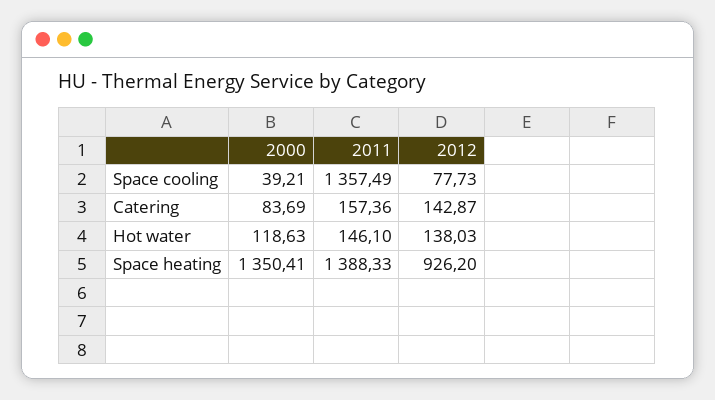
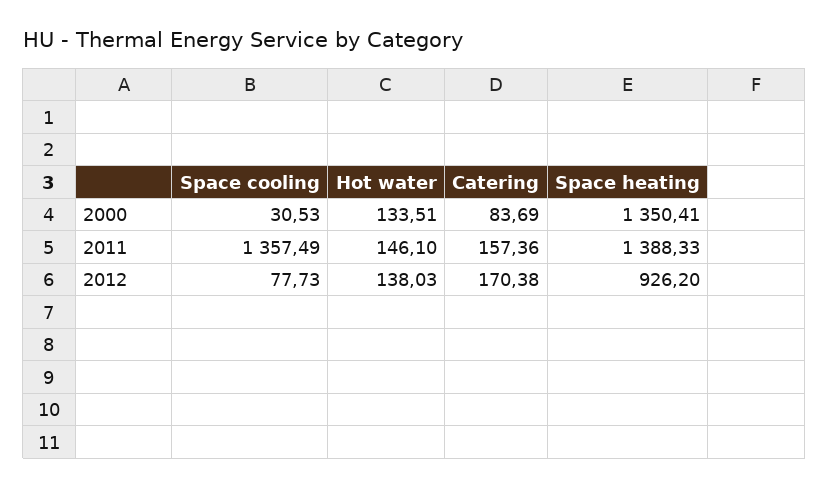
  {
    "2000": {
-     "Space cooling": 39.21,
+     "Space cooling": 30.53,
      "Catering": 83.69,
-     "Hot water": 118.63,
+     "Hot water": 133.51,
      "Space heating": 1350.41
    },
    "2011": {
      "Space cooling": 1357.49,
      "Catering": 157.36,
      "Hot water": 146.1,
      "Space heating": 1388.33
    },
    "2012": {
      "Space cooling": 77.73,
-     "Catering": 142.87,
+     "Catering": 170.38,
      "Hot water": 138.03,
      "Space heating": 926.2
    }
  }

